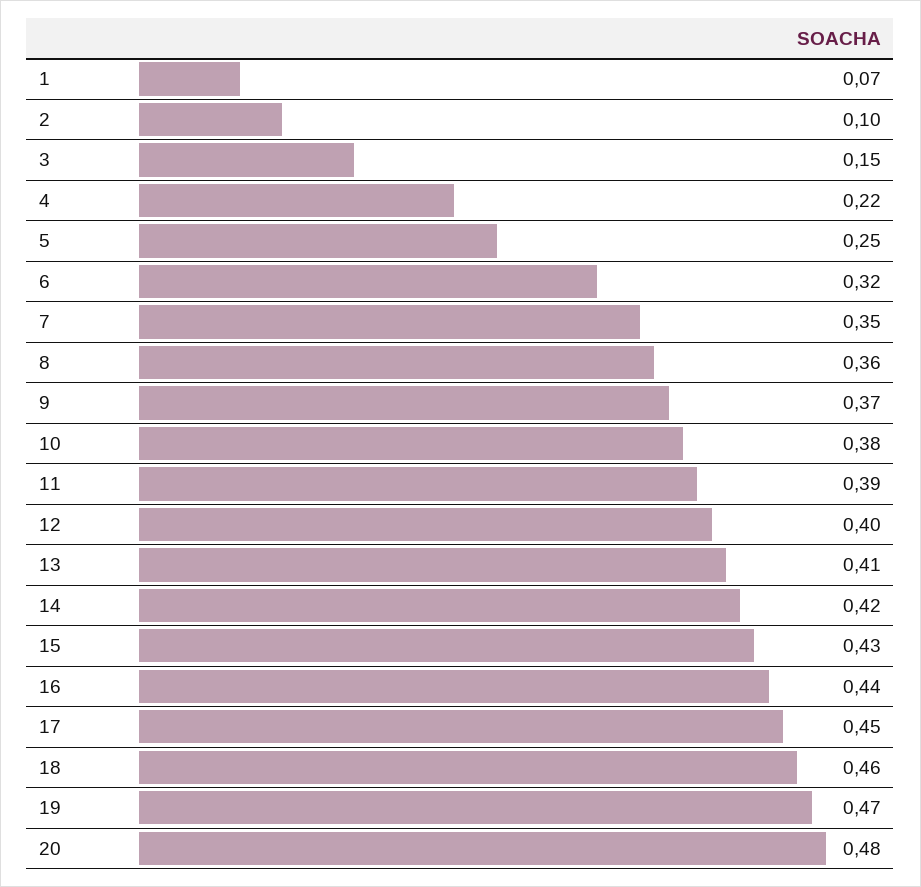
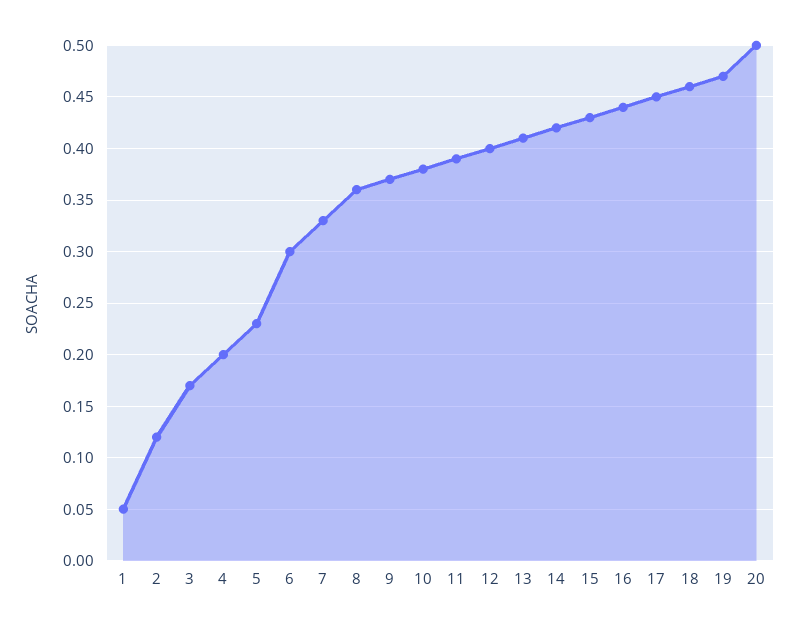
  {
-   "1": 0.07,
+   "1": 0.05,
-   "2": 0.1,
+   "2": 0.12,
-   "3": 0.15,
+   "3": 0.17,
-   "4": 0.22,
+   "4": 0.2,
-   "5": 0.25,
+   "5": 0.23,
-   "6": 0.32,
+   "6": 0.3,
-   "7": 0.35,
+   "7": 0.33,
    "8": 0.36,
    "9": 0.37,
    "10": 0.38,
    "11": 0.39,
    "12": 0.4,
    "13": 0.41,
    "14": 0.42,
    "15": 0.43,
    "16": 0.44,
    "17": 0.45,
    "18": 0.46,
    "19": 0.47,
-   "20": 0.48
+   "20": 0.5
  }

